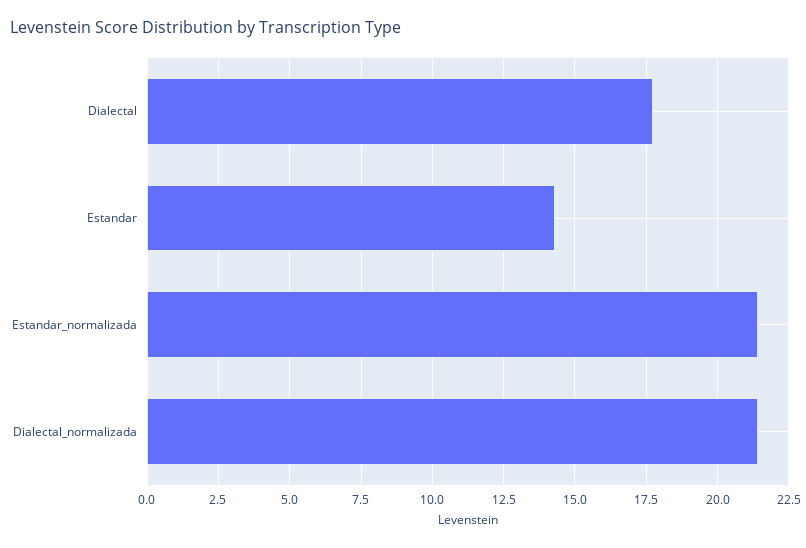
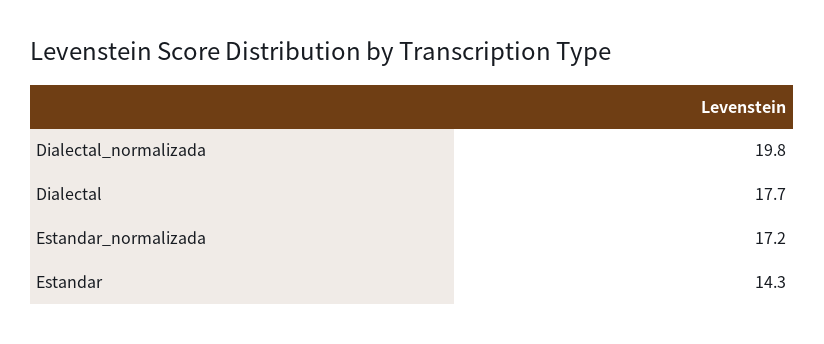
  {
    "Dialectal": 17.7,
    "Estandar": 14.3,
-   "Estandar_normalizada": 21.5,
+   "Estandar_normalizada": 17.2,
-   "Dialectal_normalizada": 21.5
+   "Dialectal_normalizada": 19.8
  }

